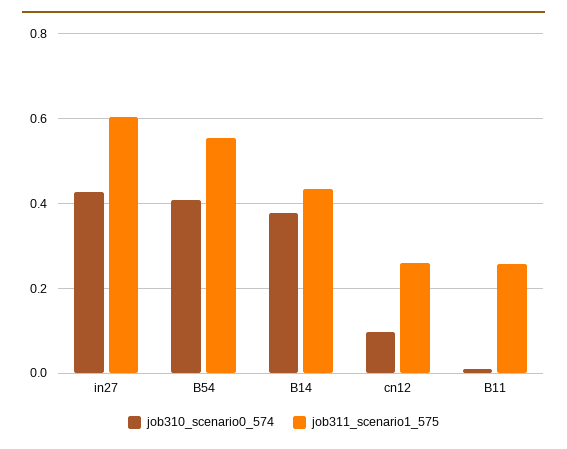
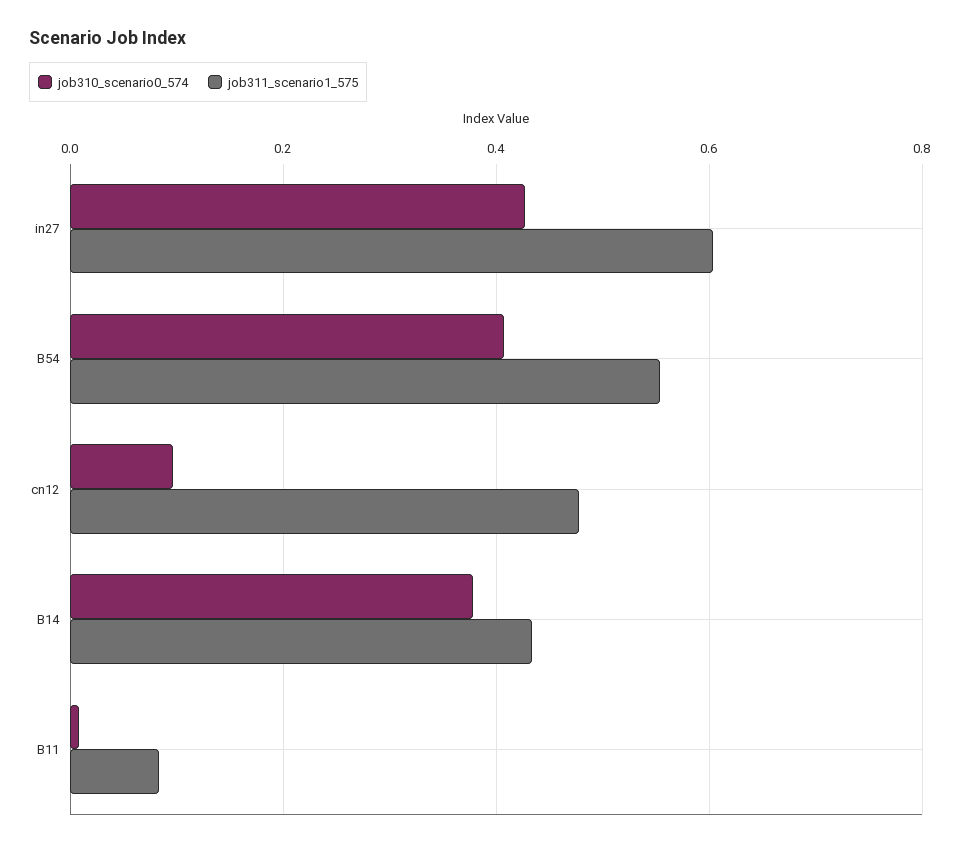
  {
    "job310_scenario0_574": {
      "in27": 0.42,
      "B54": 0.4,
      "B14": 0.38,
      "cn12": 0.1,
      "B11": 0
    },
    "job311_scenario1_575": {
      "in27": 0.6,
      "B54": 0.56,
      "B14": 0.44,
-     "cn12": 0.26,
+     "cn12": 0.48,
-     "B11": 0.26
+     "B11": 0.08
    }
  }

